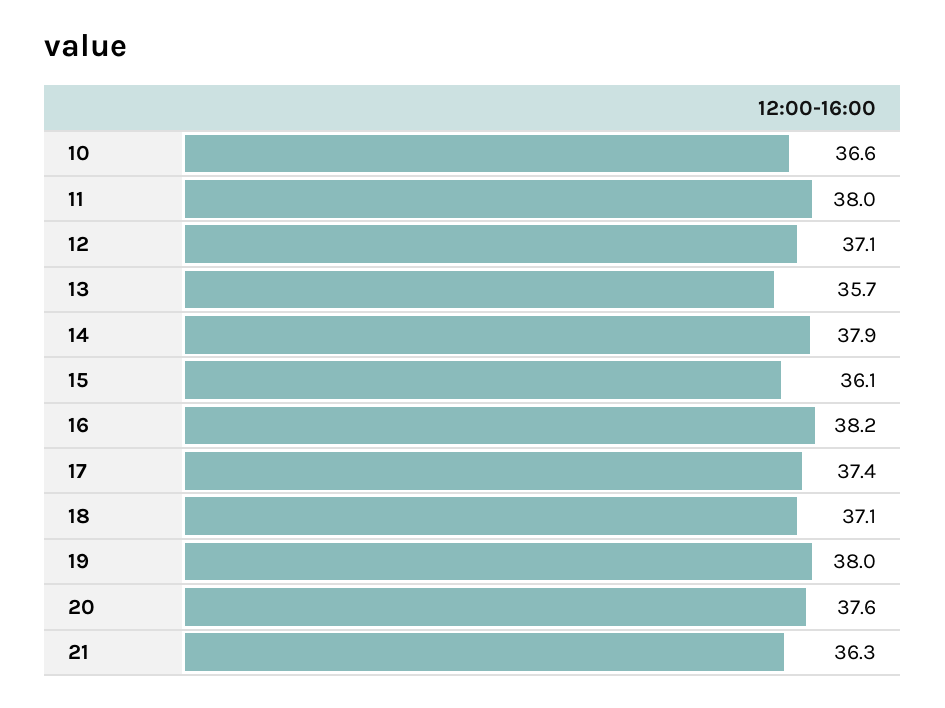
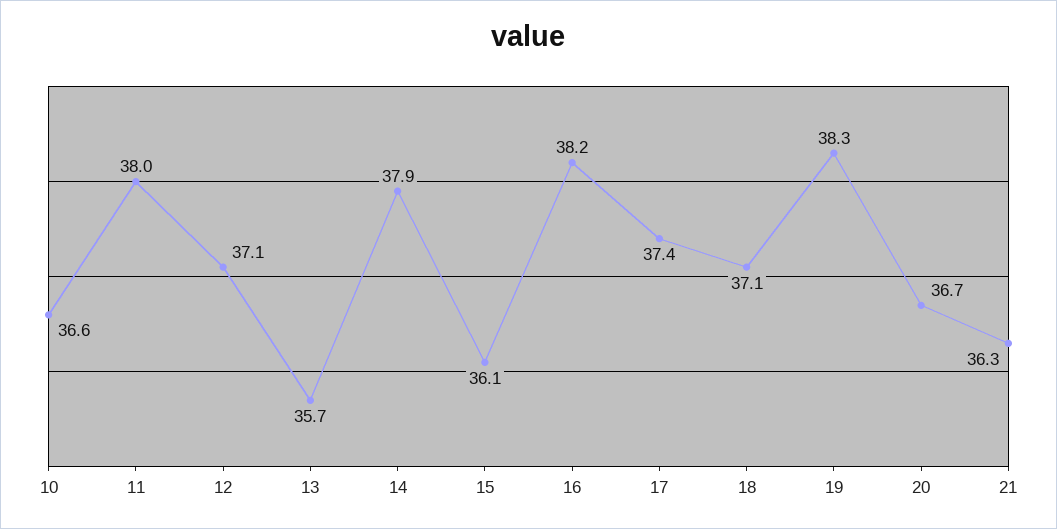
  {
    "10": 36.6,
    "11": 38,
    "12": 37.1,
    "13": 35.7,
    "14": 37.9,
    "15": 36.1,
    "16": 38.2,
    "17": 37.4,
    "18": 37.1,
-   "19": 38,
+   "19": 38.3,
-   "20": 37.6,
+   "20": 36.7,
    "21": 36.3
  }

